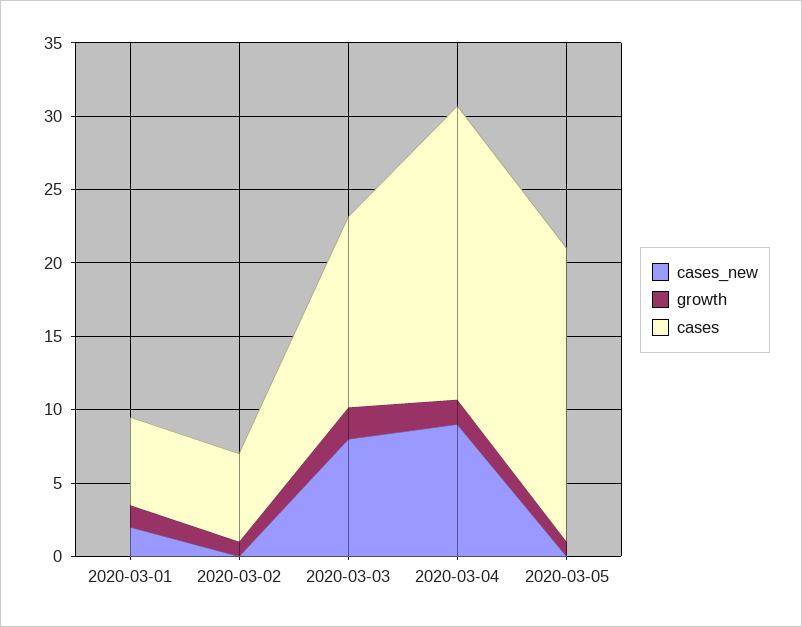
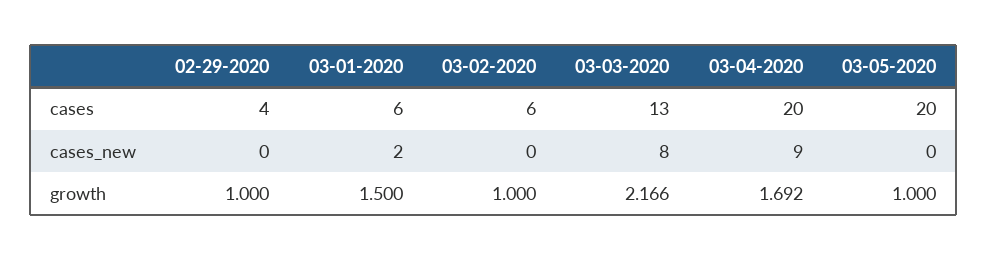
  {
    "cases_new": {
      "2020-03-01": 2,
      "2020-03-02": 0,
      "2020-03-03": 8,
      "2020-03-04": 9,
-     "2020-03-05": 0
+     "2020-03-05": 0,
+     "02-29-2020": 0
    },
    "growth": {
      "2020-03-01": 1.5,
      "2020-03-02": 1,
      "2020-03-03": 2.166,
      "2020-03-04": 1.692,
-     "2020-03-05": 1
+     "2020-03-05": 1,
+     "02-29-2020": 1
    },
    "cases": {
      "2020-03-01": 6,
      "2020-03-02": 6,
      "2020-03-03": 13,
      "2020-03-04": 20,
-     "2020-03-05": 20
+     "2020-03-05": 20,
+     "02-29-2020": 4
    }
  }

